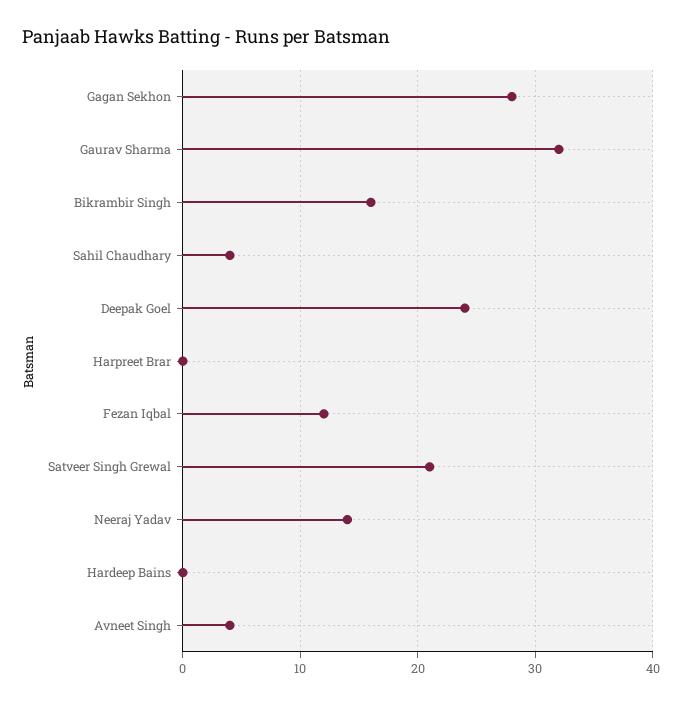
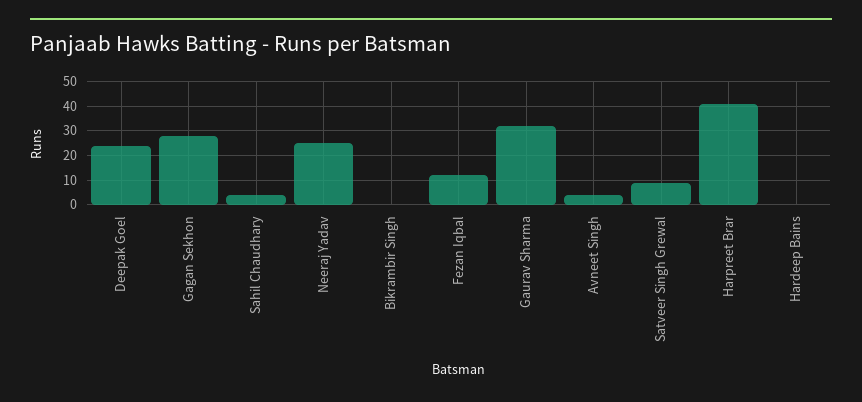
  {
    "Gagan Sekhon": 28,
    "Gaurav Sharma": 32,
-   "Bikrambir Singh": 16,
+   "Bikrambir Singh": 0,
    "Sahil Chaudhary": 4,
    "Deepak Goel": 24,
-   "Harpreet Brar": 0,
+   "Harpreet Brar": 40,
    "Fezan Iqbal": 12,
-   "Satveer Singh Grewal": 21,
+   "Satveer Singh Grewal": 10,
-   "Neeraj Yadav": 14,
+   "Neeraj Yadav": 25,
    "Hardeep Bains": 0,
    "Avneet Singh": 4
  }

